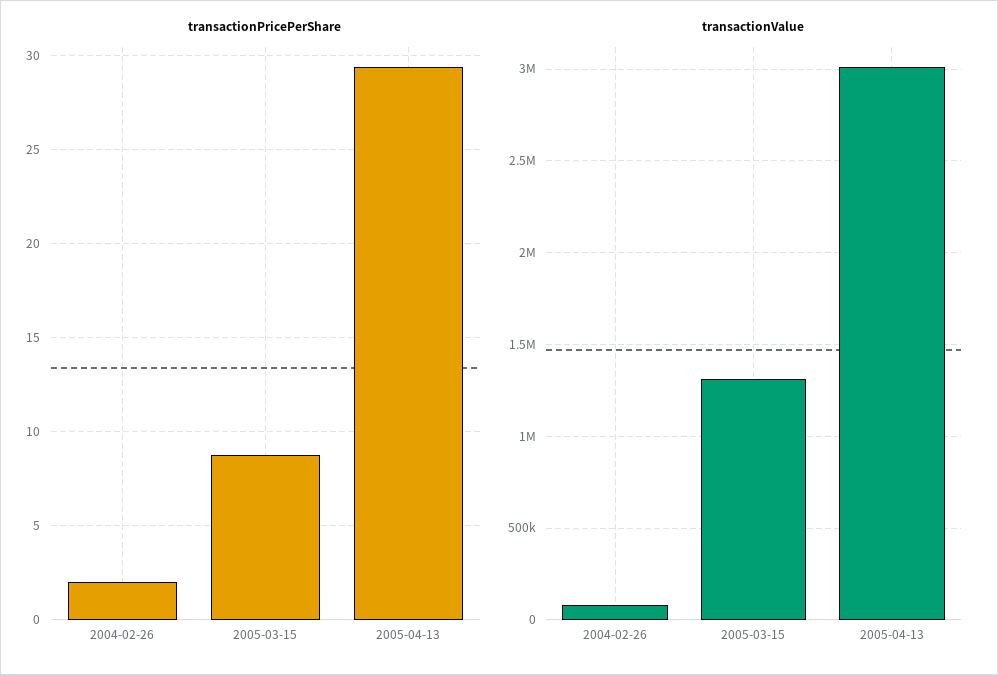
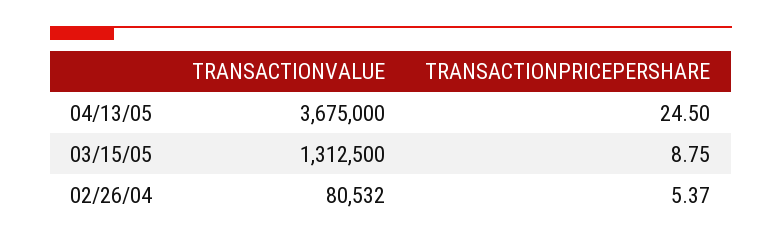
  {
    "transactionPricePerShare": {
-     "2004-02-26": 2,
+     "2004-02-26": 5.37,
      "2005-03-15": 8.75,
-     "2005-04-13": 29.5
+     "2005-04-13": 24.5
    },
    "transactionValue": {
      "2004-02-26": 80532,
      "2005-03-15": 1312500,
-     "2005-04-13": 3000000
+     "2005-04-13": 3675000
    }
  }

